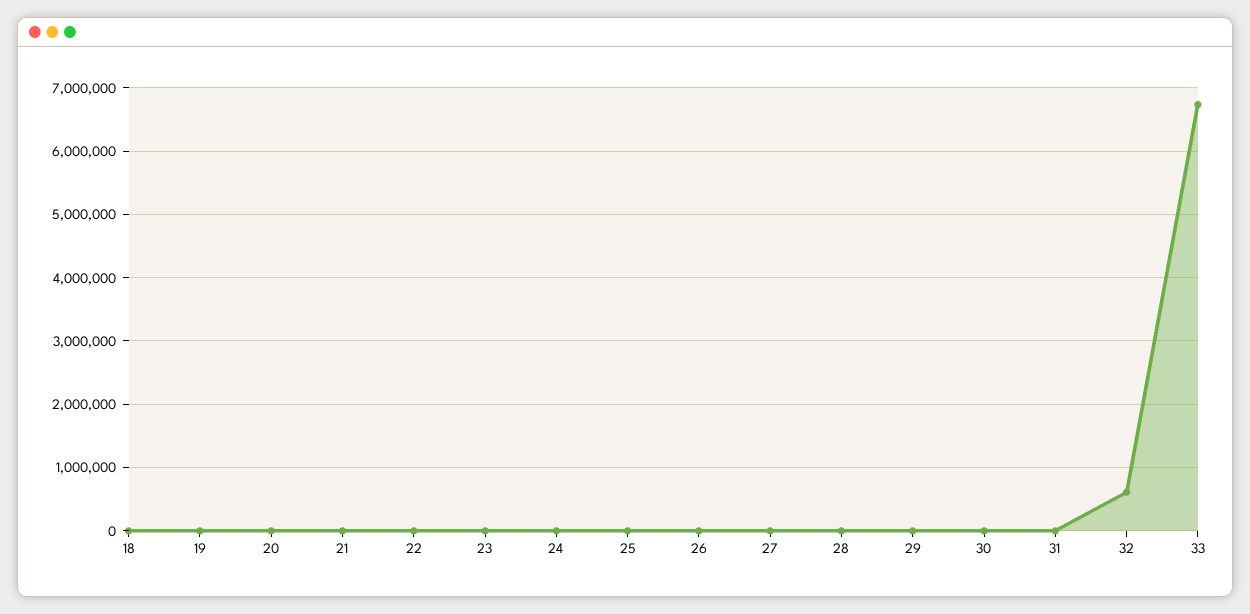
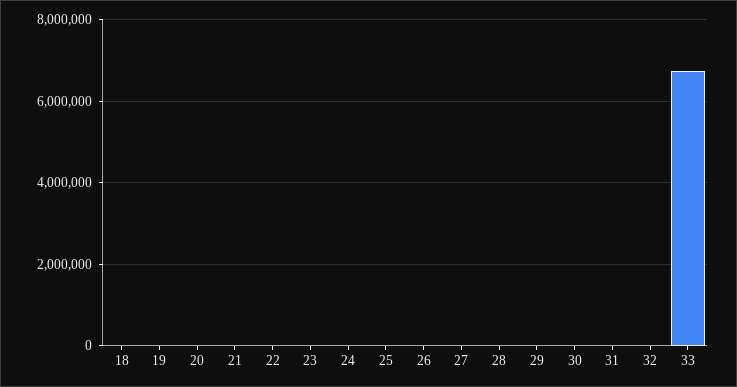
  {
    "18": 0,
    "19": 0,
    "20": 0,
    "21": 0,
    "22": 0,
    "23": 0,
    "24": 0,
    "25": 0,
    "26": 0,
    "27": 0,
    "28": 0,
    "29": 0,
    "30": 0,
    "31": 0,
-   "32": 600000,
+   "32": 0,
    "33": 6700000
  }

